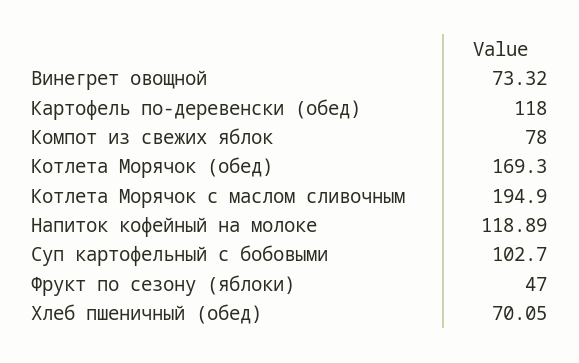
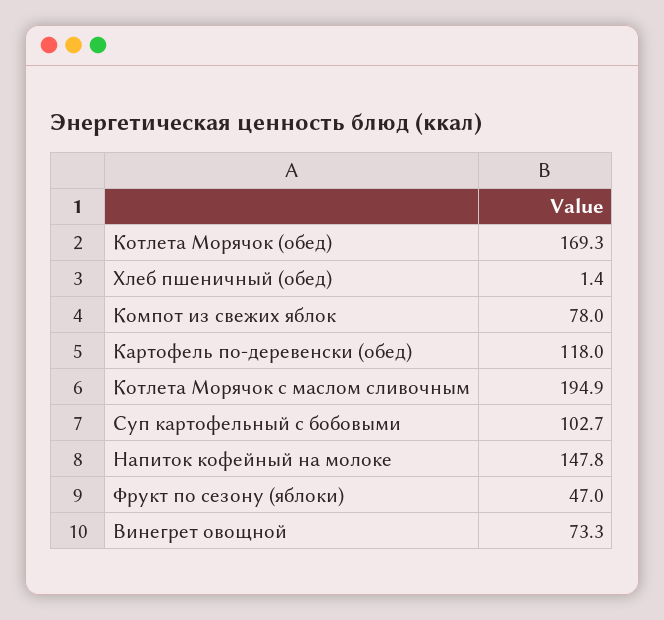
  {
    "Винегрет овощной": 73.32,
    "Картофель по-деревенски (обед)": 118,
    "Компот из свежих яблок": 78,
    "Котлета Морячок (обед)": 169.3,
    "Котлета Морячок с маслом сливочным": 194.9,
-   "Напиток кофейный на молоке": 118.89,
+   "Напиток кофейный на молоке": 147.8,
    "Суп картофельный с бобовыми": 102.7,
    "Фрукт по сезону (яблоки)": 47,
-   "Хлеб пшеничный (обед)": 70.05
+   "Хлеб пшеничный (обед)": 1.4
  }

